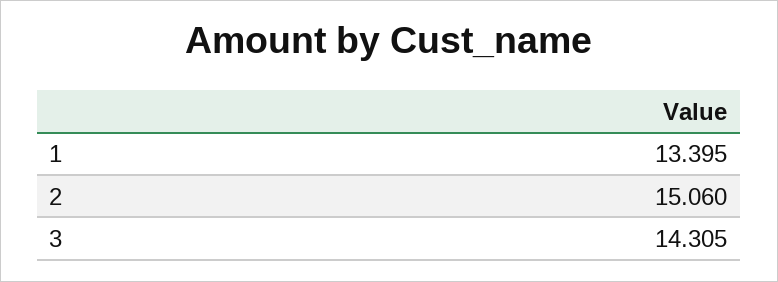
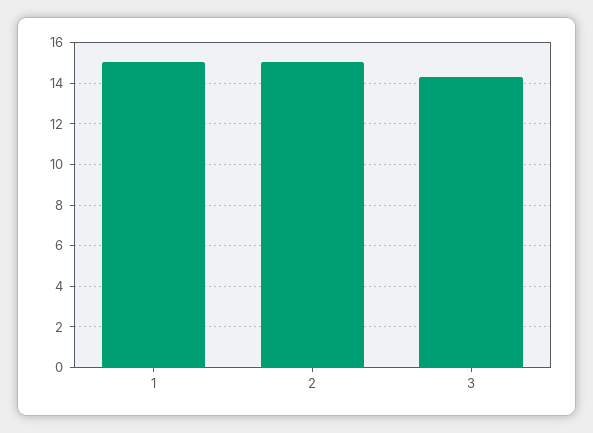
  {
-   "1": 13.395,
+   "1": 15,
    "2": 15.06,
    "3": 14.305
  }

